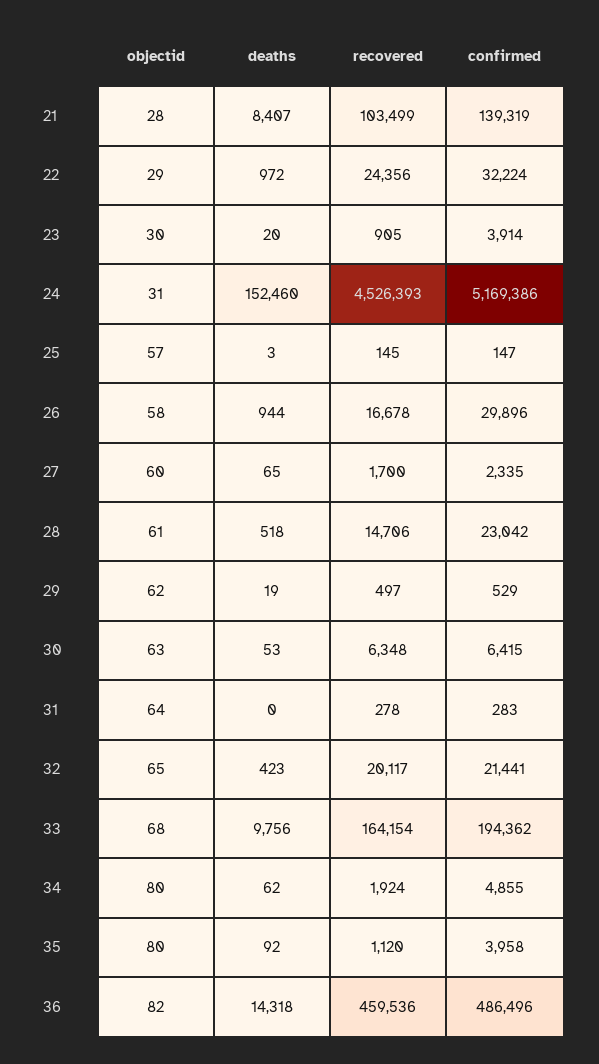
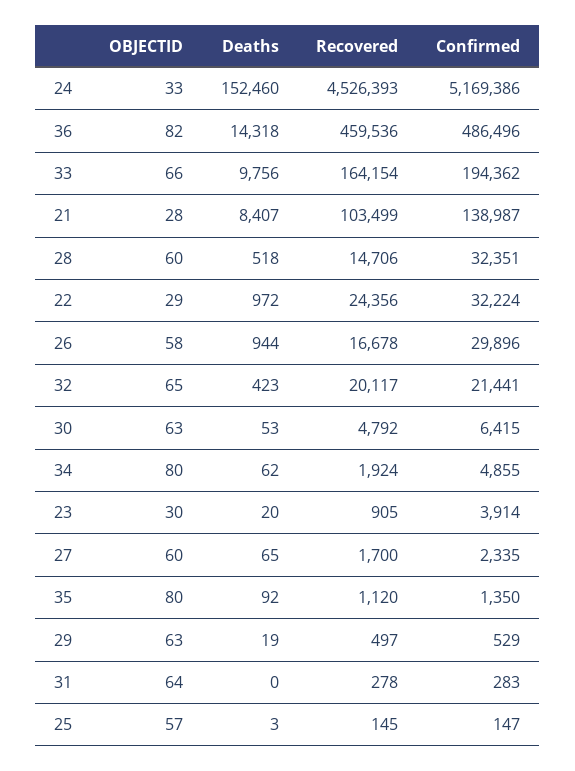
  {
    "objectid": {
      "21": 28,
      "22": 29,
      "23": 30,
-     "24": 31,
+     "24": 33,
      "25": 57,
      "26": 58,
      "27": 60,
-     "28": 61,
+     "28": 60,
-     "29": 62,
+     "29": 63,
      "30": 63,
      "31": 64,
      "32": 65,
-     "33": 68,
+     "33": 66,
      "34": 80,
      "35": 80,
      "36": 82
    },
    "deaths": {
      "21": 8407,
      "22": 972,
      "23": 20,
      "24": 152460,
      "25": 3,
      "26": 944,
      "27": 65,
      "28": 518,
      "29": 19,
      "30": 53,
      "31": 0,
      "32": 423,
      "33": 9756,
      "34": 62,
      "35": 92,
      "36": 14318
    },
    "recovered": {
      "21": 103499,
      "22": 24356,
      "23": 905,
      "24": 4526393,
      "25": 145,
      "26": 16678,
      "27": 1700,
      "28": 14706,
      "29": 497,
-     "30": 6348,
+     "30": 4792,
      "31": 278,
      "32": 20117,
      "33": 164154,
      "34": 1924,
      "35": 1120,
      "36": 459536
    },
    "confirmed": {
-     "21": 139319,
+     "21": 138987,
      "22": 32224,
      "23": 3914,
      "24": 5169386,
      "25": 147,
      "26": 29896,
      "27": 2335,
-     "28": 23042,
+     "28": 32351,
      "29": 529,
      "30": 6415,
      "31": 283,
      "32": 21441,
      "33": 194362,
      "34": 4855,
-     "35": 3958,
+     "35": 1350,
      "36": 486496
    }
  }

